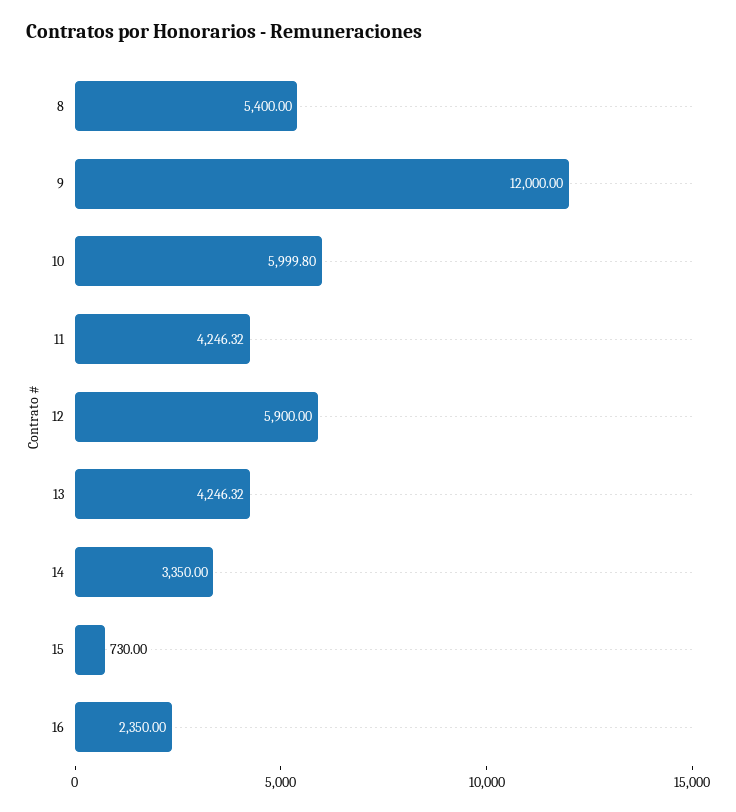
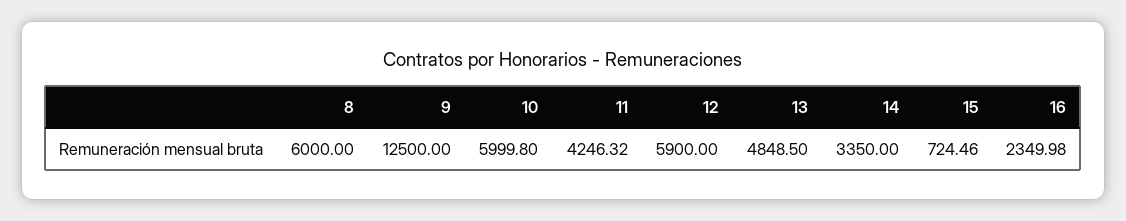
  {
-   "8": 5400,
+   "8": 6000,
-   "9": 12000,
+   "9": 12500,
    "10": 5999.8,
    "11": 4246.32,
    "12": 5900,
-   "13": 4246.32,
+   "13": 4848.5,
    "14": 3350,
-   "15": 730,
+   "15": 724.46,
-   "16": 2350
+   "16": 2349.98
  }

